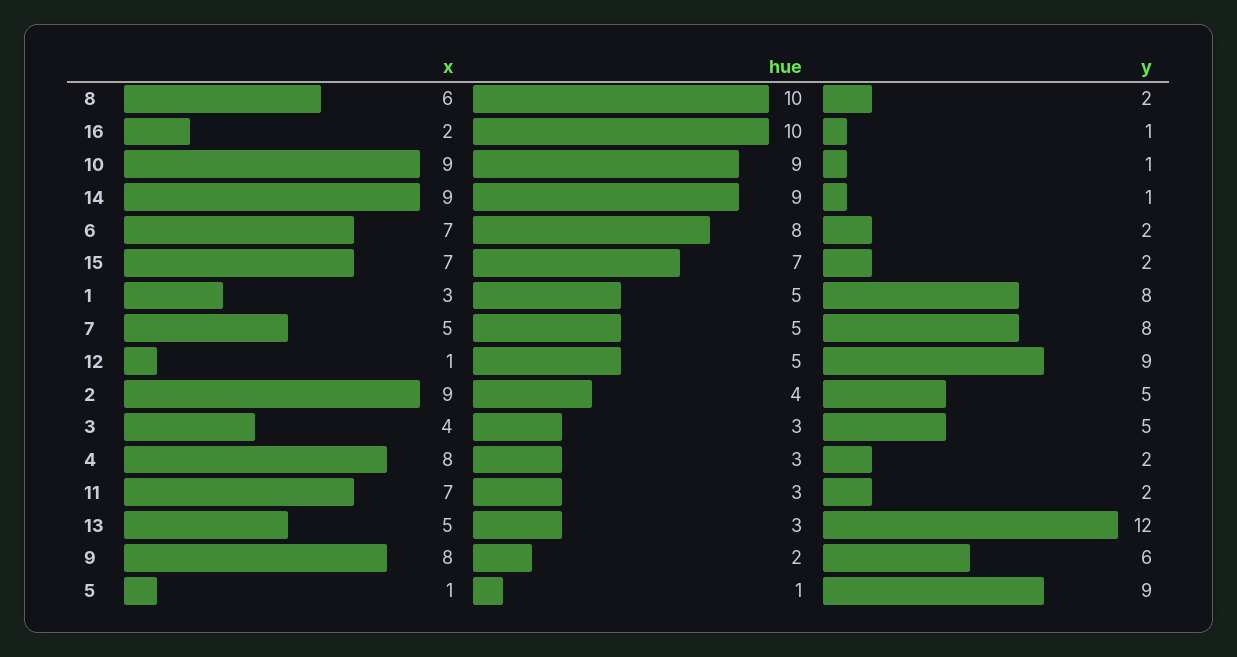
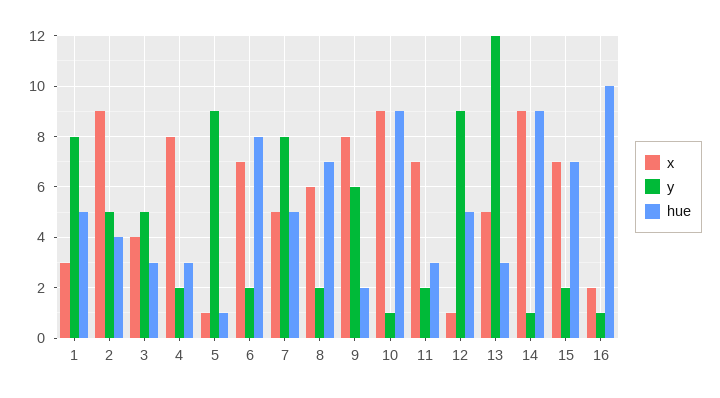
  {
    "x": {
      "8": 6,
      "16": 2,
      "10": 9,
      "14": 9,
      "6": 7,
      "15": 7,
      "1": 3,
      "7": 5,
      "12": 1,
      "2": 9,
      "3": 4,
      "4": 8,
      "11": 7,
      "13": 5,
      "9": 8,
      "5": 1
    },
    "hue": {
-     "8": 10,
+     "8": 7,
      "16": 10,
      "10": 9,
      "14": 9,
      "6": 8,
      "15": 7,
      "1": 5,
      "7": 5,
      "12": 5,
      "2": 4,
      "3": 3,
      "4": 3,
      "11": 3,
      "13": 3,
      "9": 2,
      "5": 1
    },
    "y": {
      "8": 2,
      "16": 1,
      "10": 1,
      "14": 1,
      "6": 2,
      "15": 2,
      "1": 8,
      "7": 8,
      "12": 9,
      "2": 5,
      "3": 5,
      "4": 2,
      "11": 2,
      "13": 12,
      "9": 6,
      "5": 9
    }
  }

